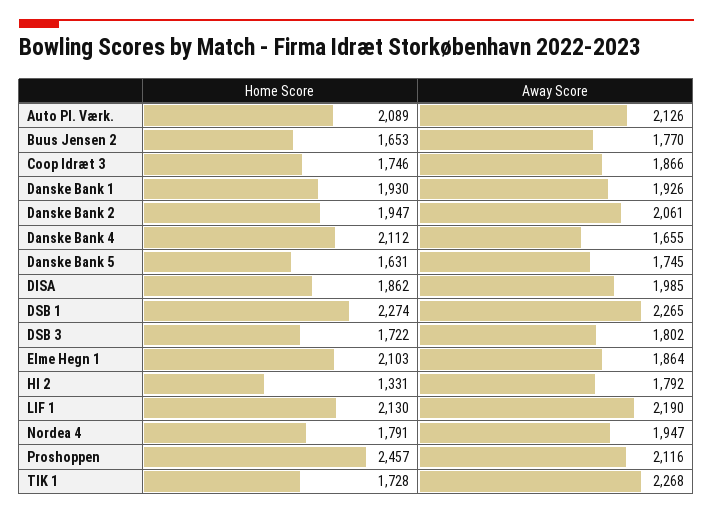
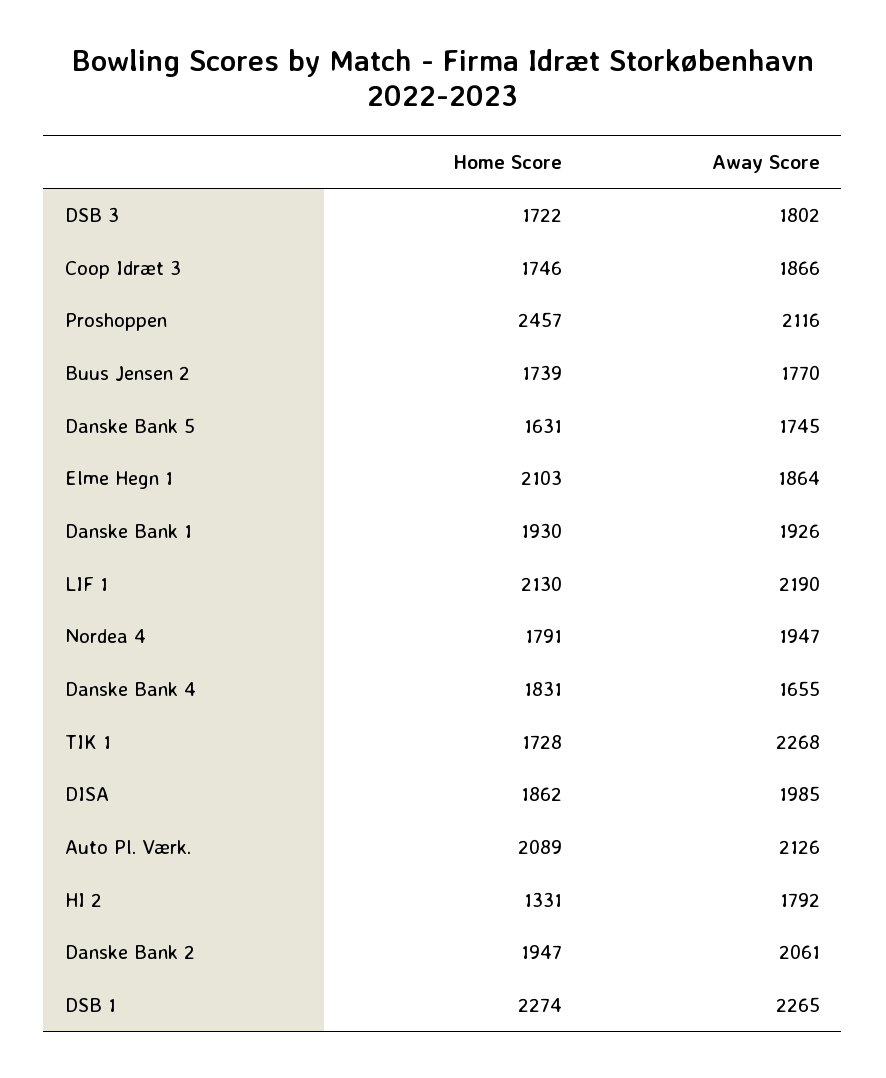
  {
    "Home Score": {
      "Auto Pl. Værk.": 2089,
-     "Buus Jensen 2": 1653,
+     "Buus Jensen 2": 1739,
      "Coop Idræt 3": 1746,
      "Danske Bank 1": 1930,
      "Danske Bank 2": 1947,
-     "Danske Bank 4": 2112,
+     "Danske Bank 4": 1831,
      "Danske Bank 5": 1631,
      "DISA": 1862,
      "DSB 1": 2274,
      "DSB 3": 1722,
      "Elme Hegn 1": 2103,
      "HI 2": 1331,
      "LIF 1": 2130,
      "Nordea 4": 1791,
      "Proshoppen": 2457,
      "TIK 1": 1728
    },
    "Away Score": {
      "Auto Pl. Værk.": 2126,
      "Buus Jensen 2": 1770,
      "Coop Idræt 3": 1866,
      "Danske Bank 1": 1926,
      "Danske Bank 2": 2061,
      "Danske Bank 4": 1655,
      "Danske Bank 5": 1745,
      "DISA": 1985,
      "DSB 1": 2265,
      "DSB 3": 1802,
      "Elme Hegn 1": 1864,
      "HI 2": 1792,
      "LIF 1": 2190,
      "Nordea 4": 1947,
      "Proshoppen": 2116,
      "TIK 1": 2268
    }
  }

